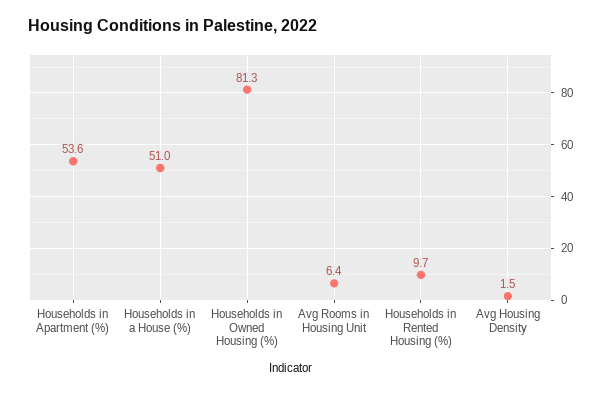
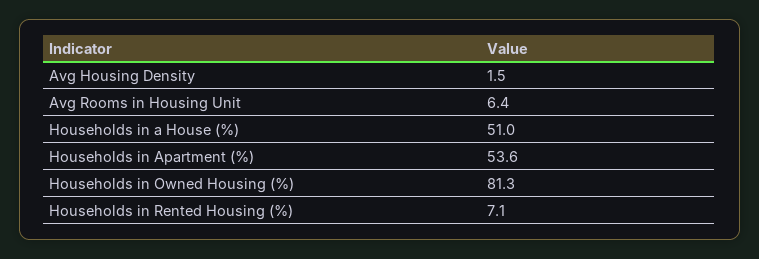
  {
    "Households in Apartment (%)": 53.6,
    "Households in a House (%)": 51,
    "Households in Owned Housing (%)": 81.3,
    "Avg Rooms in Housing Unit": 6.4,
-   "Households in Rented Housing (%)": 9.7,
+   "Households in Rented Housing (%)": 7.1,
    "Avg Housing Density": 1.5
  }

